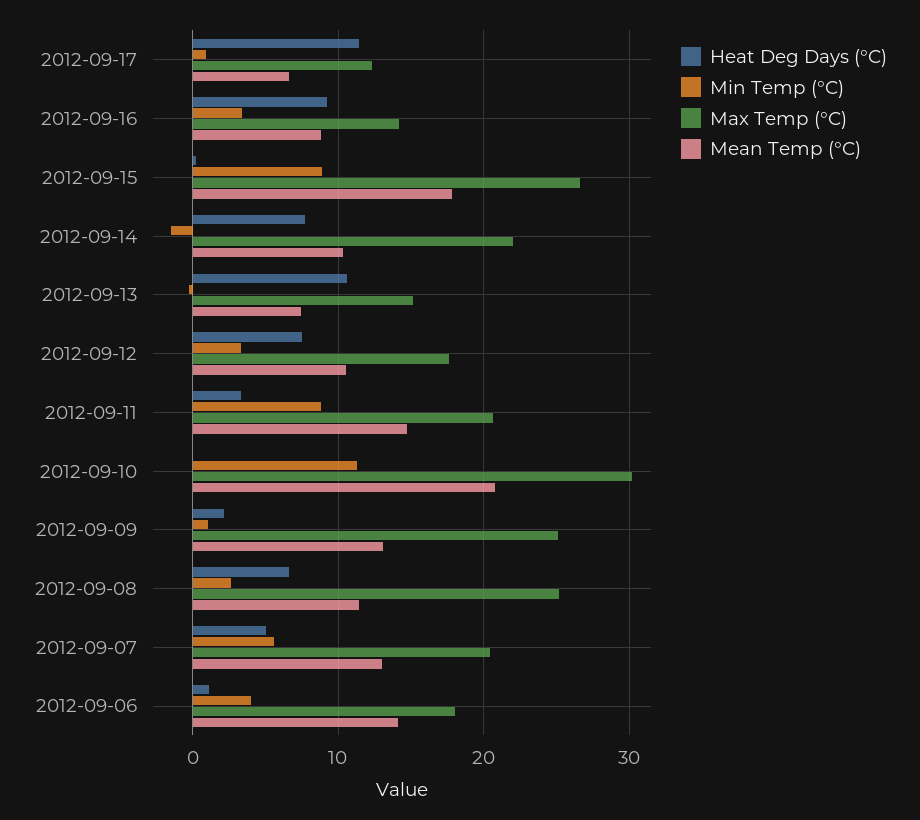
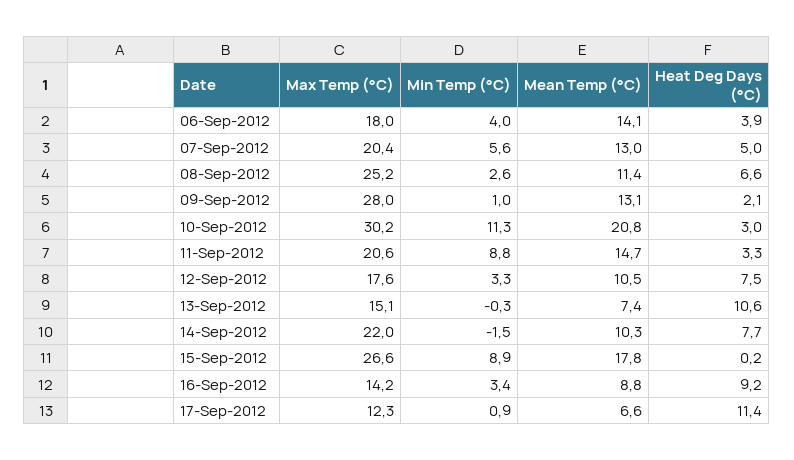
  {
    "Heat Deg Days (°C)": {
      "2012-09-17": 11.4,
      "2012-09-16": 9.2,
      "2012-09-15": 0.2,
      "2012-09-14": 7.7,
      "2012-09-13": 10.6,
      "2012-09-12": 7.5,
      "2012-09-11": 3.3,
-     "2012-09-10": 0,
+     "2012-09-10": 3,
      "2012-09-09": 2.1,
      "2012-09-08": 6.6,
      "2012-09-07": 5,
-     "2012-09-06": 1
+     "2012-09-06": 3.9
    },
    "Min Temp (°C)": {
      "2012-09-17": 0.9,
      "2012-09-16": 3.4,
      "2012-09-15": 8.9,
      "2012-09-14": -1.5,
      "2012-09-13": -0.3,
      "2012-09-12": 3.3,
      "2012-09-11": 8.8,
      "2012-09-10": 11.3,
      "2012-09-09": 1,
      "2012-09-08": 2.6,
      "2012-09-07": 5.6,
      "2012-09-06": 4
    },
    "Max Temp (°C)": {
      "2012-09-17": 12.3,
      "2012-09-16": 14.2,
      "2012-09-15": 26.6,
      "2012-09-14": 22,
      "2012-09-13": 15.1,
      "2012-09-12": 17.6,
      "2012-09-11": 20.6,
      "2012-09-10": 30.2,
-     "2012-09-09": 25,
+     "2012-09-09": 28,
      "2012-09-08": 25.2,
      "2012-09-07": 20.4,
      "2012-09-06": 18
    },
    "Mean Temp (°C)": {
      "2012-09-17": 6.6,
      "2012-09-16": 8.8,
      "2012-09-15": 17.8,
      "2012-09-14": 10.3,
      "2012-09-13": 7.4,
      "2012-09-12": 10.5,
      "2012-09-11": 14.7,
      "2012-09-10": 20.8,
      "2012-09-09": 13.1,
      "2012-09-08": 11.4,
      "2012-09-07": 13,
      "2012-09-06": 14.1
    }
  }

